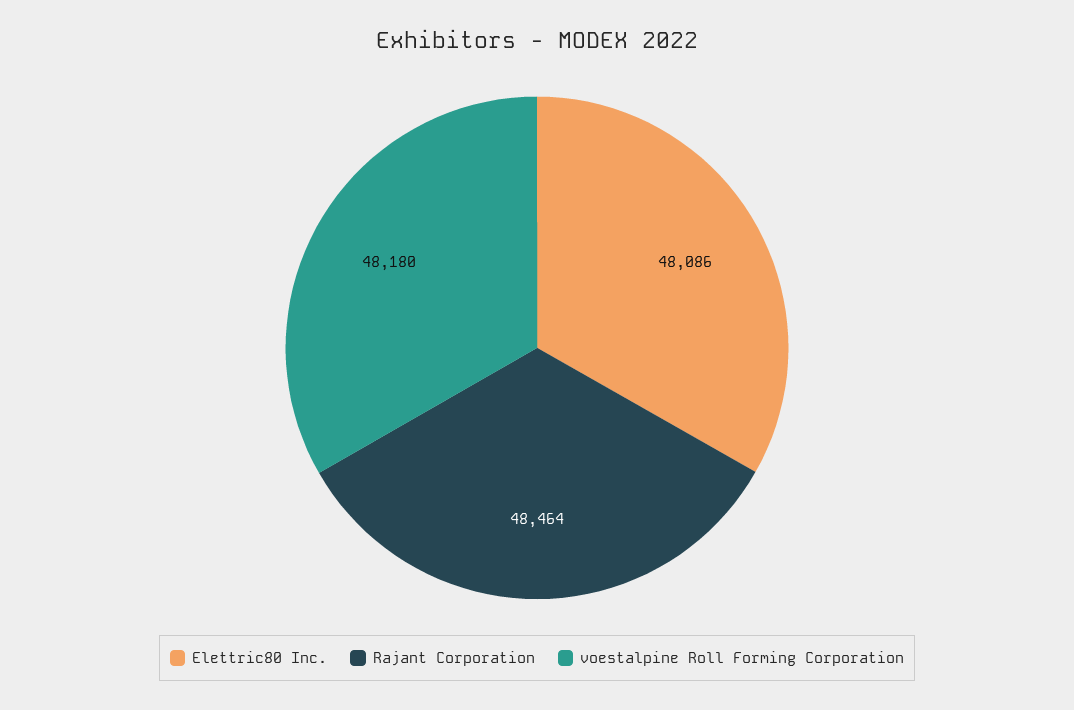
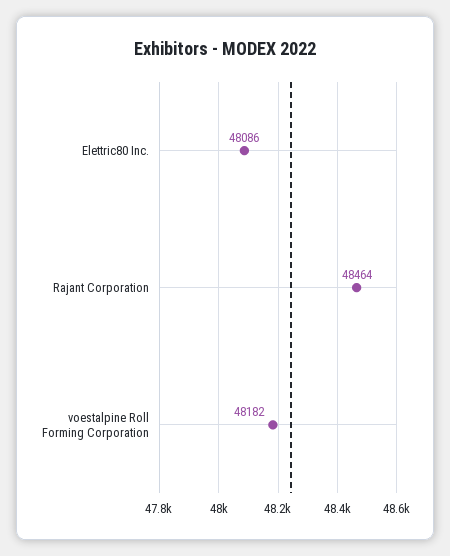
  {
    "Elettric80 Inc.": 48086,
    "Rajant Corporation": 48464,
-   "voestalpine Roll Forming Corporation": 48180
+   "voestalpine Roll Forming Corporation": 48182
  }

